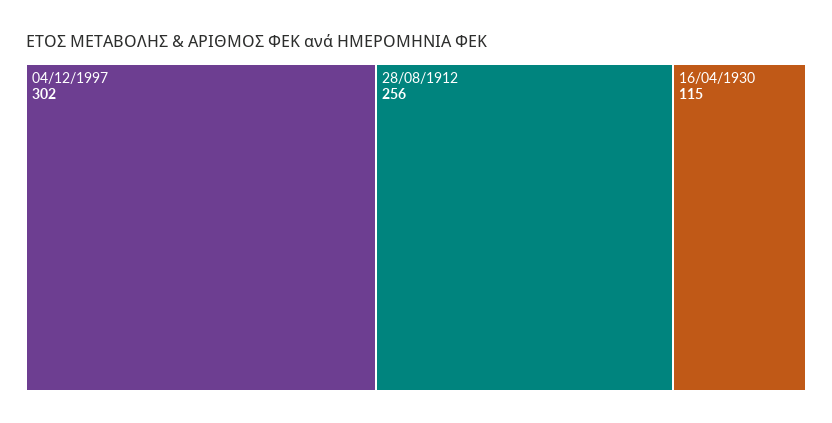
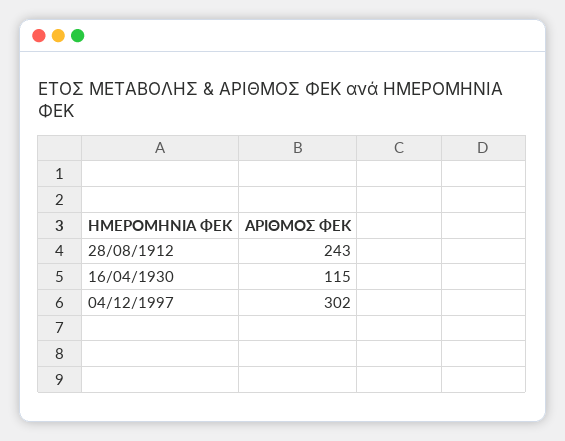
  {
    "04/12/1997": 302,
-   "28/08/1912": 256,
+   "28/08/1912": 243,
    "16/04/1930": 115
  }

